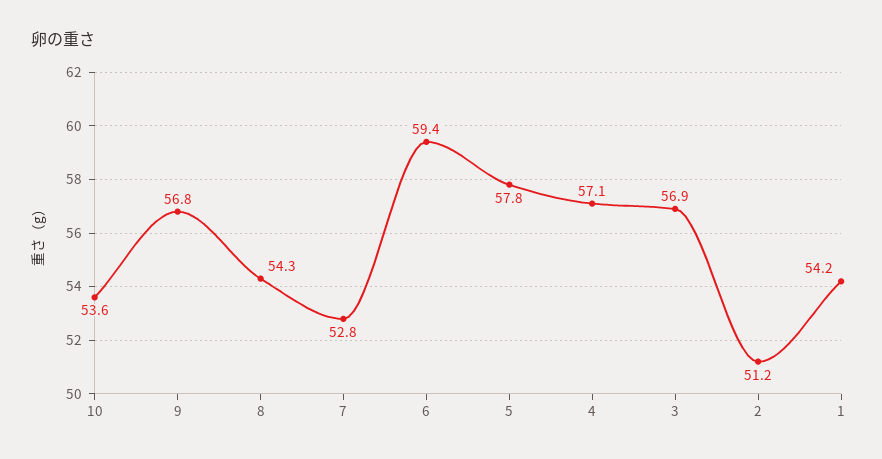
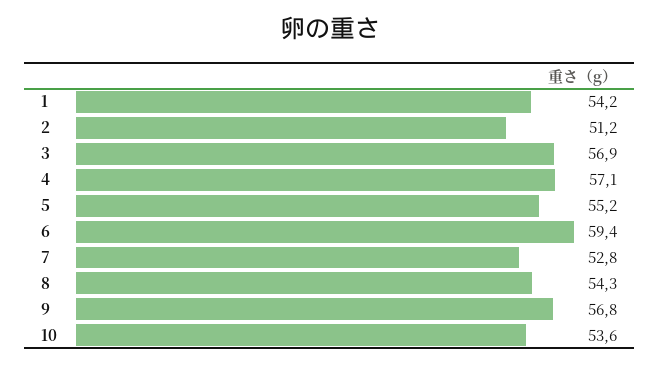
  {
    "10": 53.6,
    "9": 56.8,
    "8": 54.3,
    "7": 52.8,
    "6": 59.4,
-   "5": 57.8,
+   "5": 55.2,
    "4": 57.1,
    "3": 56.9,
    "2": 51.2,
    "1": 54.2
  }

